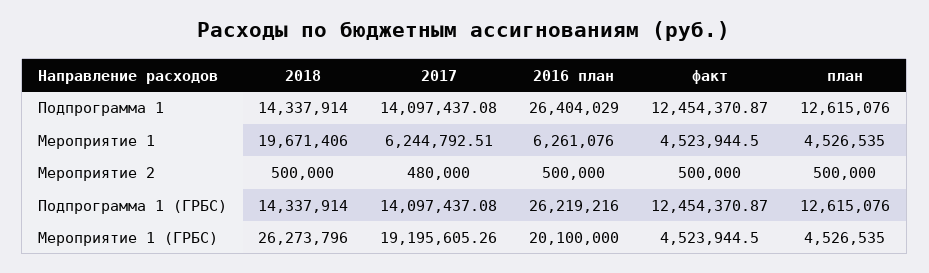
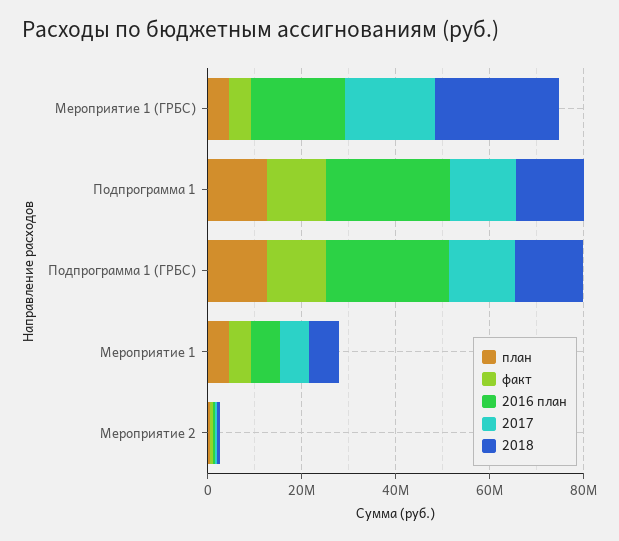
  {
    "2018": {
      "Подпрограмма 1": 14337914,
-     "Мероприятие 1": 19671406,
+     "Мероприятие 1": 5000000,
      "Мероприятие 2": 500000,
      "Подпрограмма 1 (ГРБС)": 14337914,
      "Мероприятие 1 (ГРБС)": 26273796
    },
    "2017": {
      "Подпрограмма 1": 14097437.08,
      "Мероприятие 1": 6244792.51,
      "Мероприятие 2": 480000,
      "Подпрограмма 1 (ГРБС)": 14097437.08,
      "Мероприятие 1 (ГРБС)": 19195605.26
    },
    "2016 план": {
      "Подпрограмма 1": 26404029,
      "Мероприятие 1": 6261076,
      "Мероприятие 2": 500000,
      "Подпрограмма 1 (ГРБС)": 26219216,
      "Мероприятие 1 (ГРБС)": 20100000
    },
    "факт": {
      "Подпрограмма 1": 12454370.87,
      "Мероприятие 1": 4523944.5,
      "Мероприятие 2": 500000,
      "Подпрограмма 1 (ГРБС)": 12454370.87,
      "Мероприятие 1 (ГРБС)": 4523944.5
    },
    "план": {
      "Подпрограмма 1": 12615076,
      "Мероприятие 1": 4526535,
      "Мероприятие 2": 500000,
      "Подпрограмма 1 (ГРБС)": 12615076,
      "Мероприятие 1 (ГРБС)": 4526535
    }
  }

